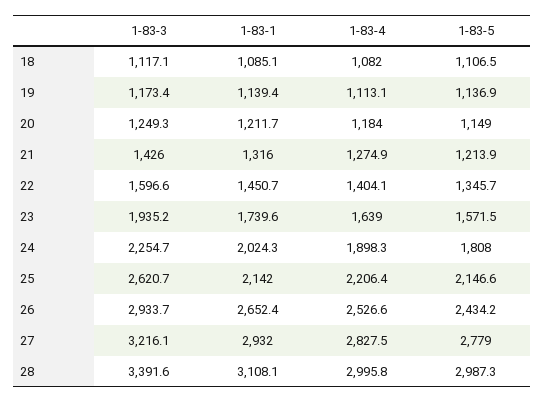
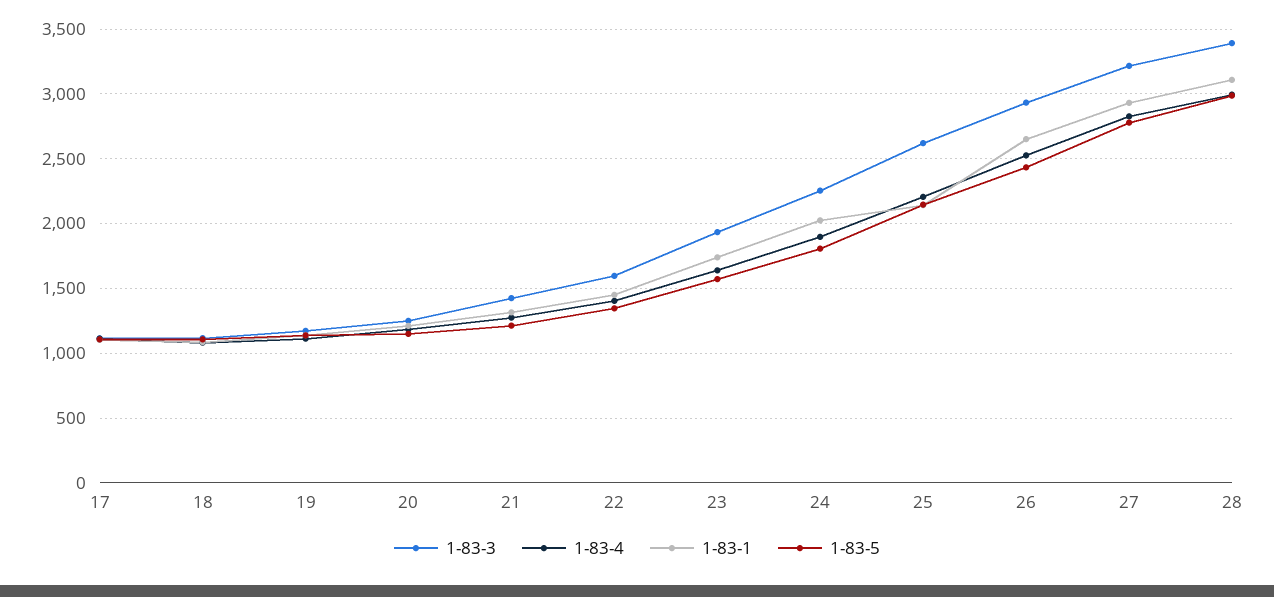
  {
    "1-83-3": {
      "18": 1117.1,
      "19": 1173.4,
      "20": 1249.3,
      "21": 1426,
      "22": 1596.6,
      "23": 1935.2,
      "24": 2254.7,
      "25": 2620.7,
      "26": 2933.7,
      "27": 3216.1,
-     "28": 3391.6
+     "28": 3391.6,
+     "17": 1100
    },
    "1-83-1": {
      "18": 1085.1,
      "19": 1139.4,
      "20": 1211.7,
      "21": 1316,
      "22": 1450.7,
      "23": 1739.6,
      "24": 2024.3,
      "25": 2142,
      "26": 2652.4,
      "27": 2932,
-     "28": 3108.1
+     "28": 3108.1,
+     "17": 1100
    },
    "1-83-4": {
      "18": 1082,
      "19": 1113.1,
      "20": 1184,
      "21": 1274.9,
      "22": 1404.1,
      "23": 1639,
      "24": 1898.3,
      "25": 2206.4,
      "26": 2526.6,
      "27": 2827.5,
-     "28": 2995.8
+     "28": 2995.8,
+     "17": 1100
    },
    "1-83-5": {
      "18": 1106.5,
      "19": 1136.9,
      "20": 1149,
      "21": 1213.9,
      "22": 1345.7,
      "23": 1571.5,
      "24": 1808,
      "25": 2146.6,
      "26": 2434.2,
      "27": 2779,
-     "28": 2987.3
+     "28": 2987.3,
+     "17": 1100
    }
  }

